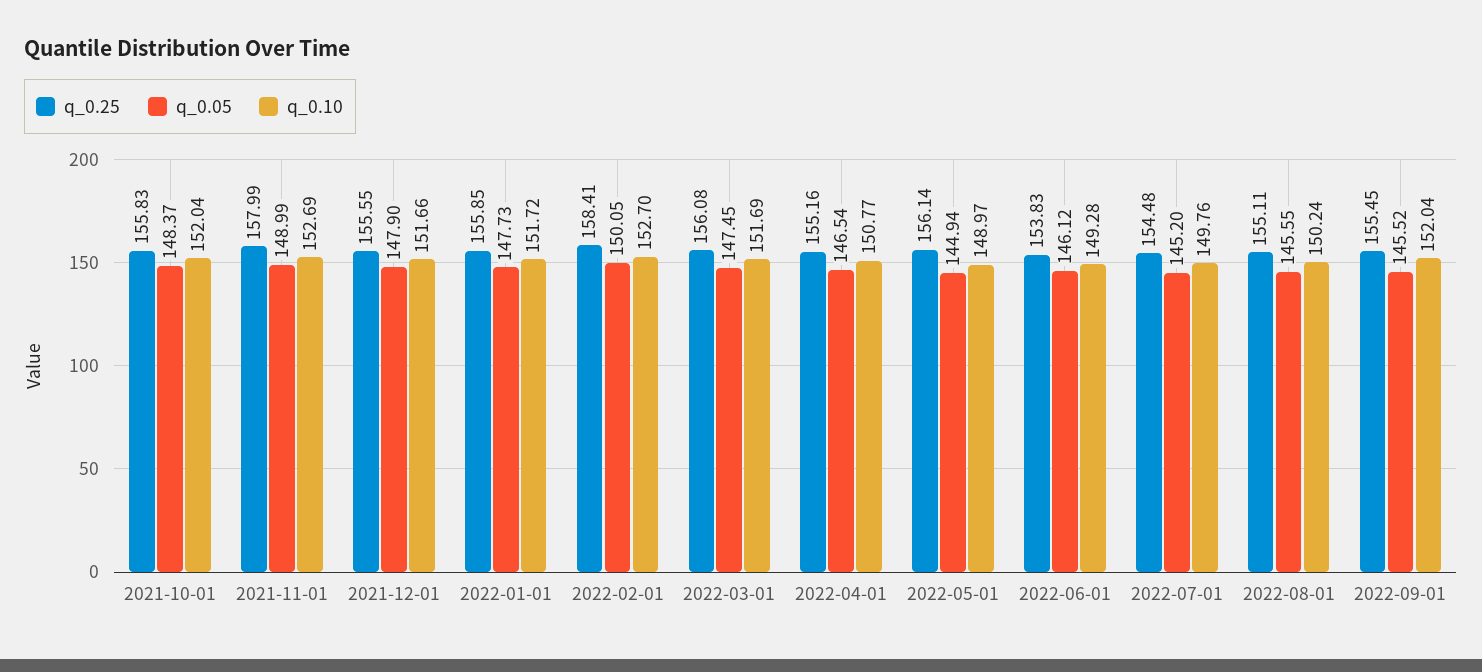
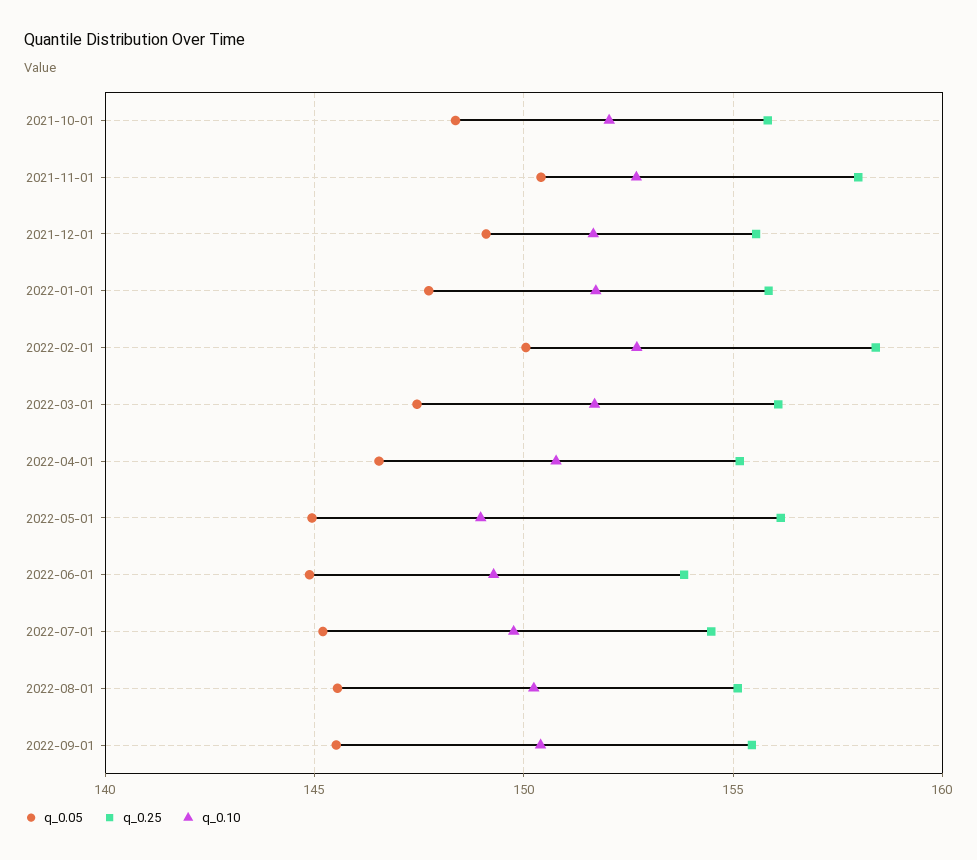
  {
    "q_0.25": {
      "2021-10-01": 155.83,
      "2021-11-01": 157.99,
      "2021-12-01": 155.55,
      "2022-01-01": 155.85,
      "2022-02-01": 158.41,
      "2022-03-01": 156.08,
      "2022-04-01": 155.16,
      "2022-05-01": 156.14,
      "2022-06-01": 153.83,
      "2022-07-01": 154.48,
      "2022-08-01": 155.11,
      "2022-09-01": 155.45
    },
    "q_0.05": {
      "2021-10-01": 148.37,
-     "2021-11-01": 148.99,
+     "2021-11-01": 150.5,
-     "2021-12-01": 147.9,
+     "2021-12-01": 149,
      "2022-01-01": 147.73,
      "2022-02-01": 150.05,
      "2022-03-01": 147.45,
      "2022-04-01": 146.54,
      "2022-05-01": 144.94,
-     "2022-06-01": 146.12,
+     "2022-06-01": 145,
      "2022-07-01": 145.2,
      "2022-08-01": 145.55,
      "2022-09-01": 145.52
    },
    "q_0.10": {
      "2021-10-01": 152.04,
      "2021-11-01": 152.69,
      "2021-12-01": 151.66,
      "2022-01-01": 151.72,
      "2022-02-01": 152.7,
      "2022-03-01": 151.69,
      "2022-04-01": 150.77,
      "2022-05-01": 148.97,
      "2022-06-01": 149.28,
      "2022-07-01": 149.76,
      "2022-08-01": 150.24,
-     "2022-09-01": 152.04
+     "2022-09-01": 150.5
    }
  }

